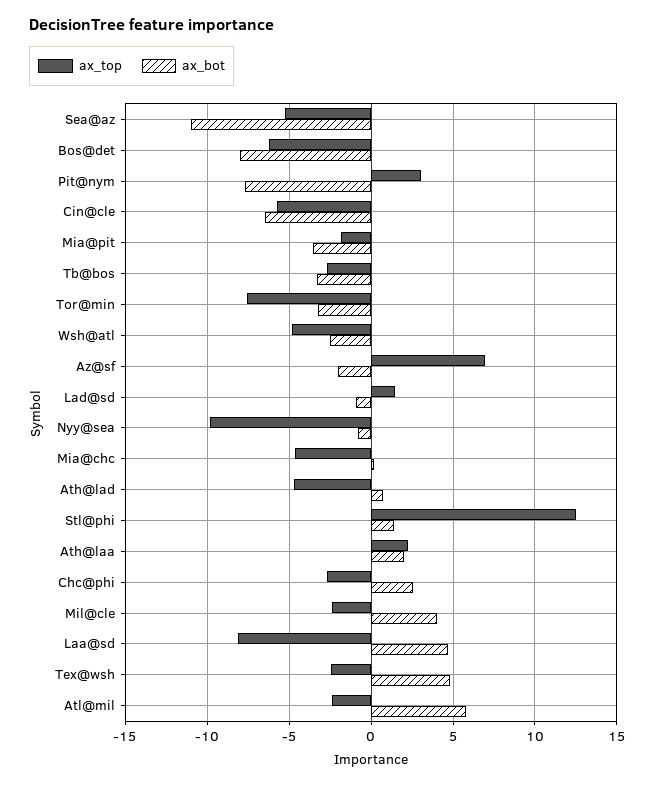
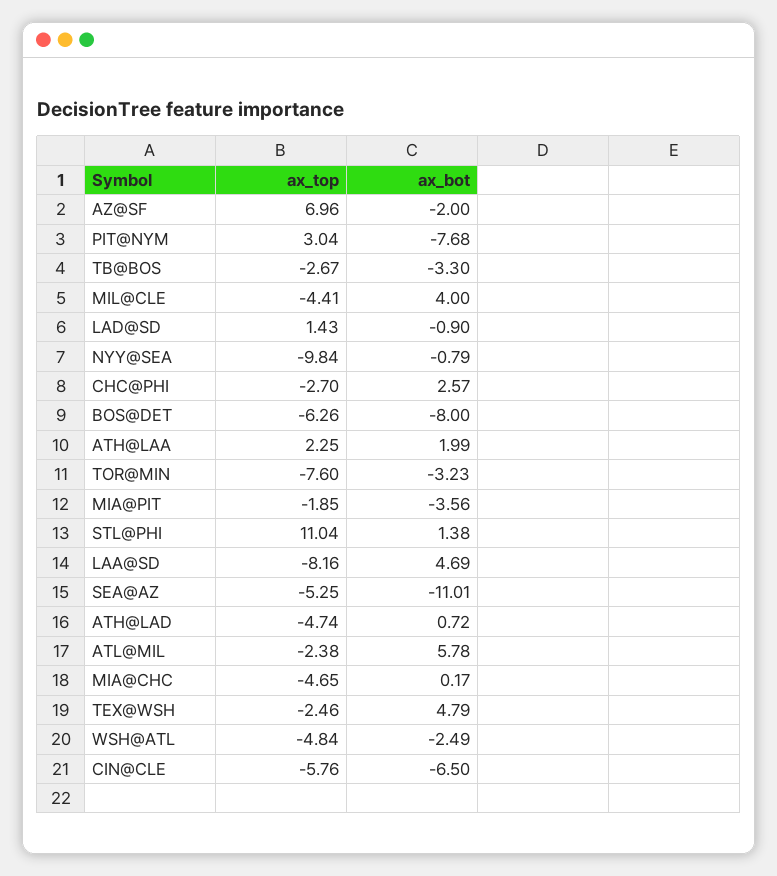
  {
    "ax_top": {
      "Sea@az": -5.25,
      "Bos@det": -6.26,
      "Pit@nym": 3.04,
      "Cin@cle": -5.76,
      "Mia@pit": -1.85,
      "Tb@bos": -2.67,
      "Tor@min": -7.6,
      "Wsh@atl": -4.84,
      "Az@sf": 6.96,
      "Lad@sd": 1.43,
      "Nyy@sea": -9.84,
      "Mia@chc": -4.65,
      "Ath@lad": -4.74,
-     "Stl@phi": 12.5,
+     "Stl@phi": 11.04,
      "Ath@laa": 2.25,
      "Chc@phi": -2.7,
-     "Mil@cle": -2.5,
+     "Mil@cle": -4.41,
      "Laa@sd": -8.16,
      "Tex@wsh": -2.46,
      "Atl@mil": -2.38
    },
    "ax_bot": {
      "Sea@az": -11.01,
      "Bos@det": -8,
      "Pit@nym": -7.68,
      "Cin@cle": -6.5,
      "Mia@pit": -3.56,
      "Tb@bos": -3.3,
      "Tor@min": -3.23,
      "Wsh@atl": -2.49,
      "Az@sf": -2,
      "Lad@sd": -0.9,
      "Nyy@sea": -0.79,
      "Mia@chc": 0.17,
      "Ath@lad": 0.72,
      "Stl@phi": 1.38,
      "Ath@laa": 1.99,
      "Chc@phi": 2.57,
      "Mil@cle": 4,
      "Laa@sd": 4.69,
      "Tex@wsh": 4.79,
      "Atl@mil": 5.78
    }
  }

